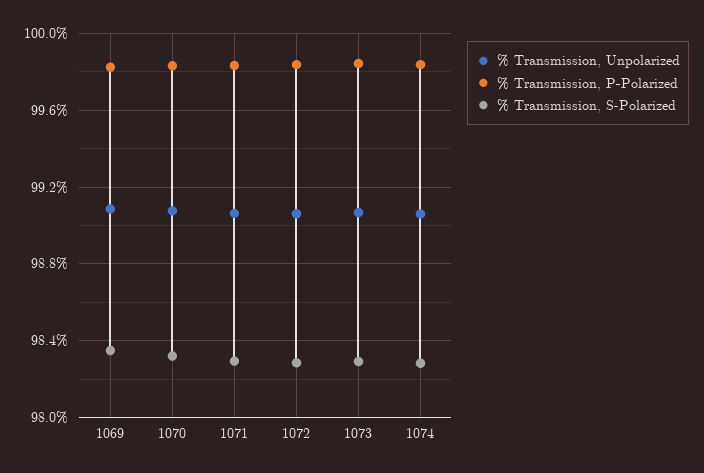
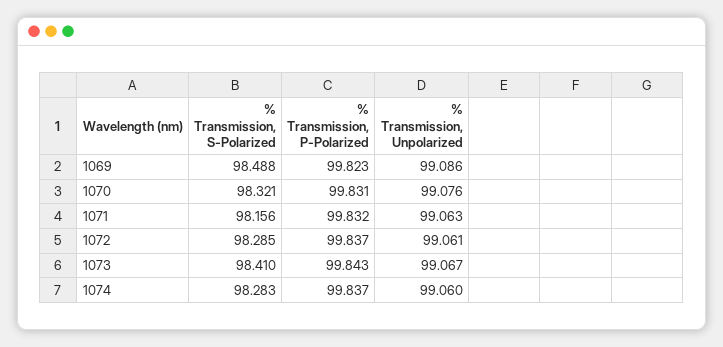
  {
    "% Transmission, Unpolarized": {
      "1069": 99.086,
      "1070": 99.076,
      "1071": 99.063,
      "1072": 99.061,
      "1073": 99.067,
      "1074": 99.06
    },
    "% Transmission, P-Polarized": {
      "1069": 99.823,
      "1070": 99.831,
      "1071": 99.832,
      "1072": 99.837,
      "1073": 99.843,
      "1074": 99.837
    },
    "% Transmission, S-Polarized": {
-     "1069": 98.35,
+     "1069": 98.488,
      "1070": 98.321,
-     "1071": 98.3,
+     "1071": 98.156,
      "1072": 98.285,
-     "1073": 98.3,
+     "1073": 98.41,
      "1074": 98.283
    }
  }

